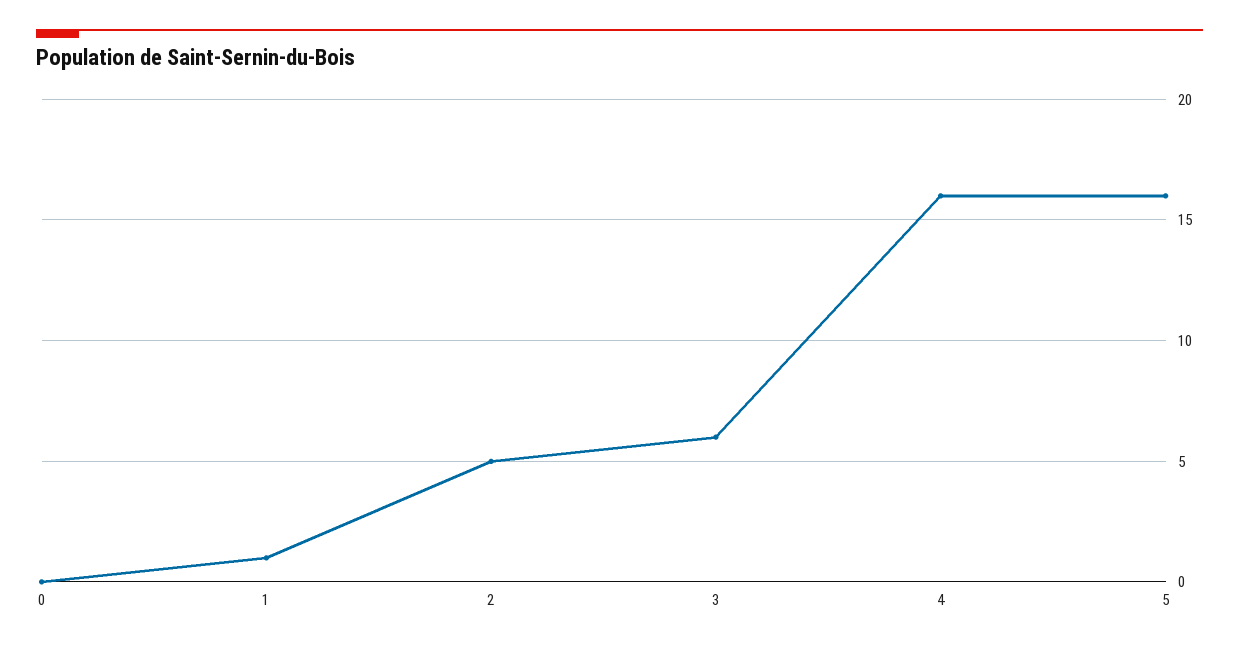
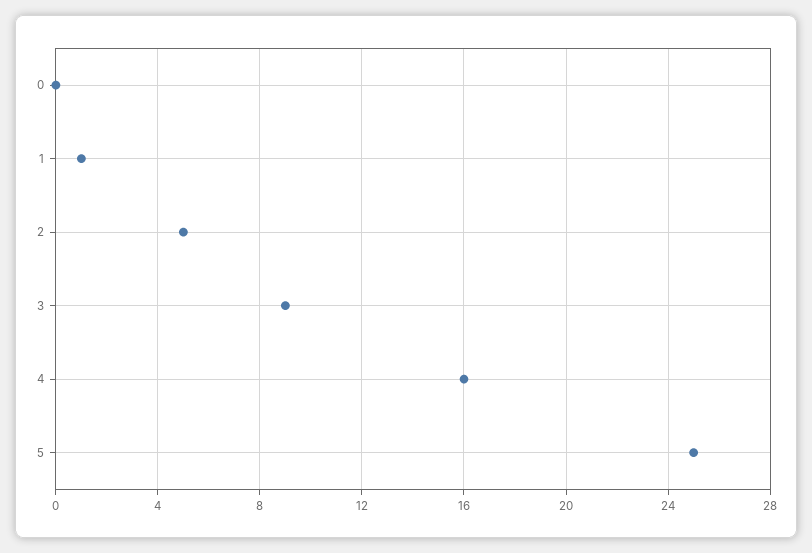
  {
    "0": 0,
    "1": 1,
    "2": 5,
-   "3": 6,
+   "3": 9,
    "4": 16,
-   "5": 16
+   "5": 25
  }

